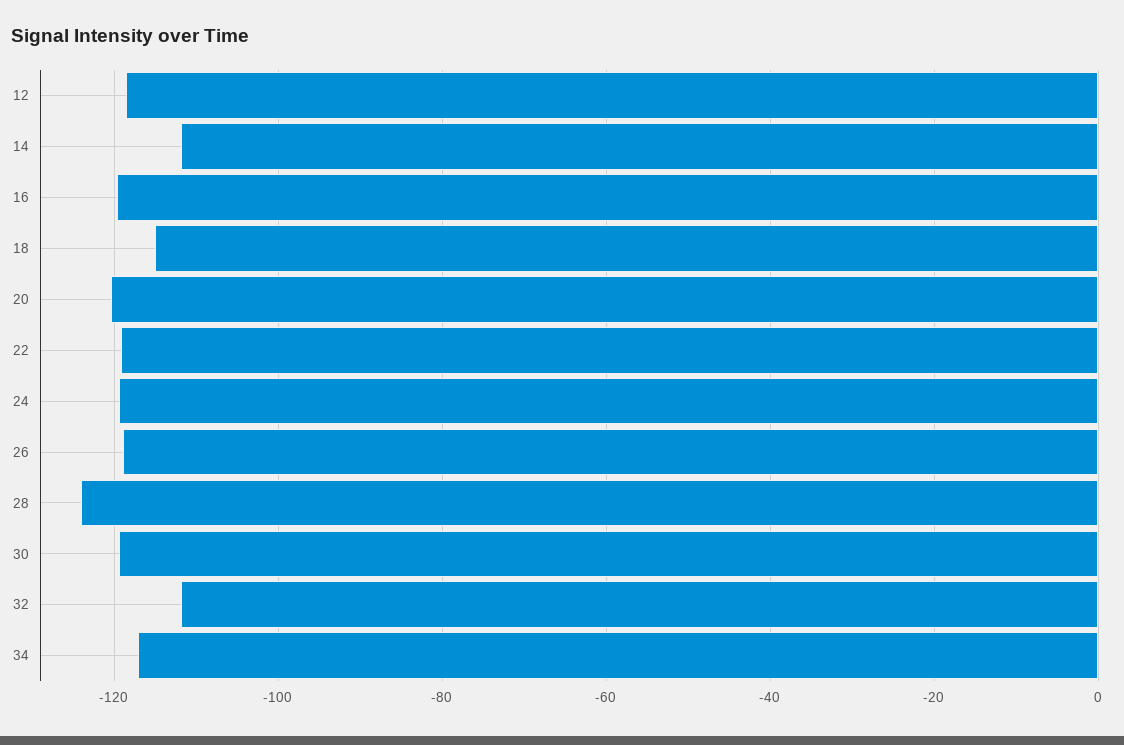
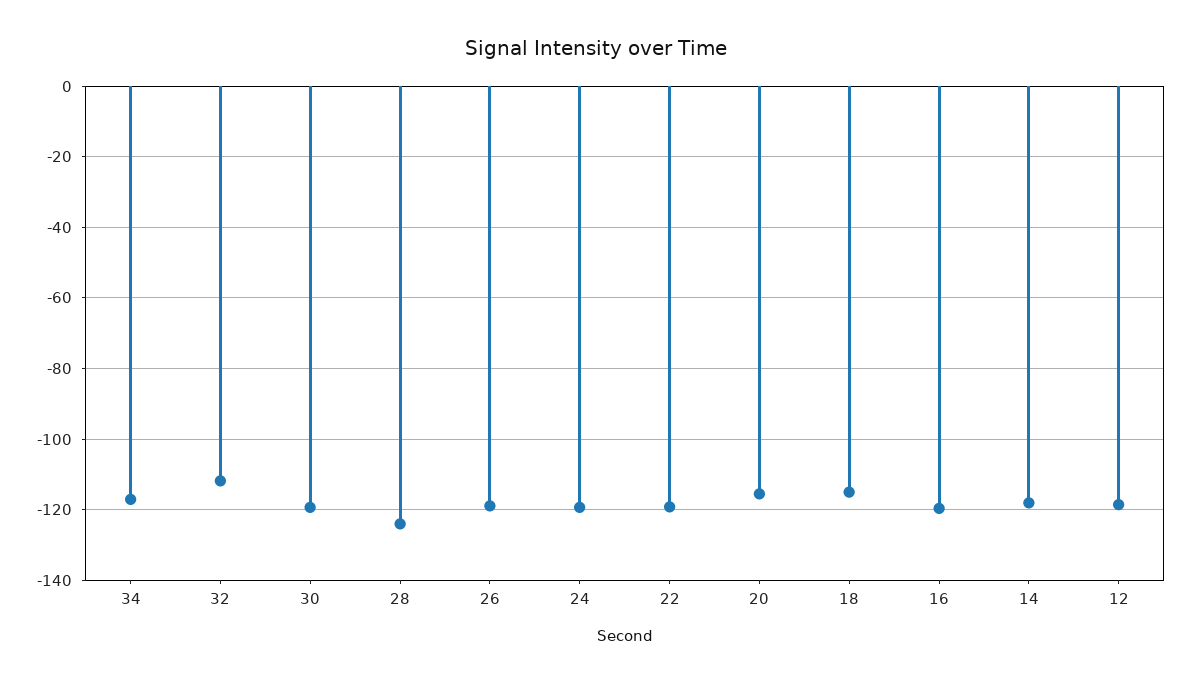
  {
    "12": -118,
-   "14": -112,
+   "14": -118,
    "16": -120,
    "18": -116,
-   "20": -120,
+   "20": -116,
    "22": -120,
    "24": -120,
    "26": -118,
    "28": -124,
    "30": -120,
    "32": -112,
    "34": -118
  }

